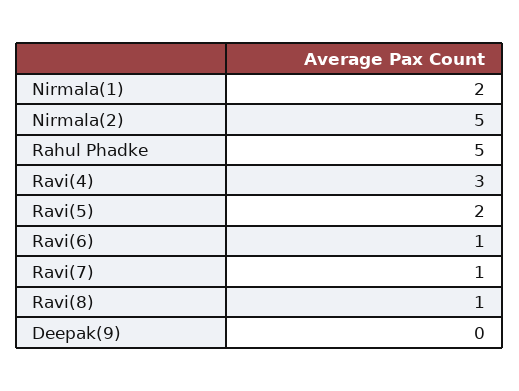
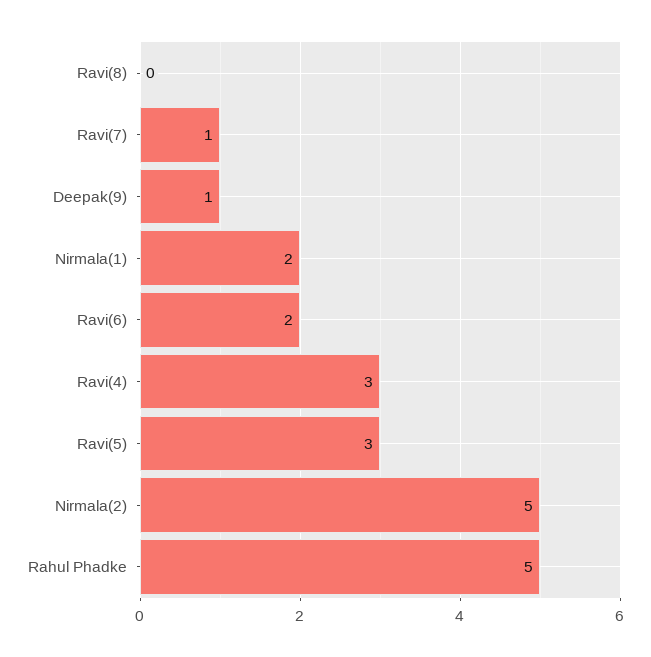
  {
    "Nirmala(1)": 2,
    "Nirmala(2)": 5,
    "Rahul Phadke": 5,
    "Ravi(4)": 3,
-   "Ravi(5)": 2,
+   "Ravi(5)": 3,
-   "Ravi(6)": 1,
+   "Ravi(6)": 2,
    "Ravi(7)": 1,
-   "Ravi(8)": 1,
+   "Ravi(8)": 0,
-   "Deepak(9)": 0
+   "Deepak(9)": 1
  }

